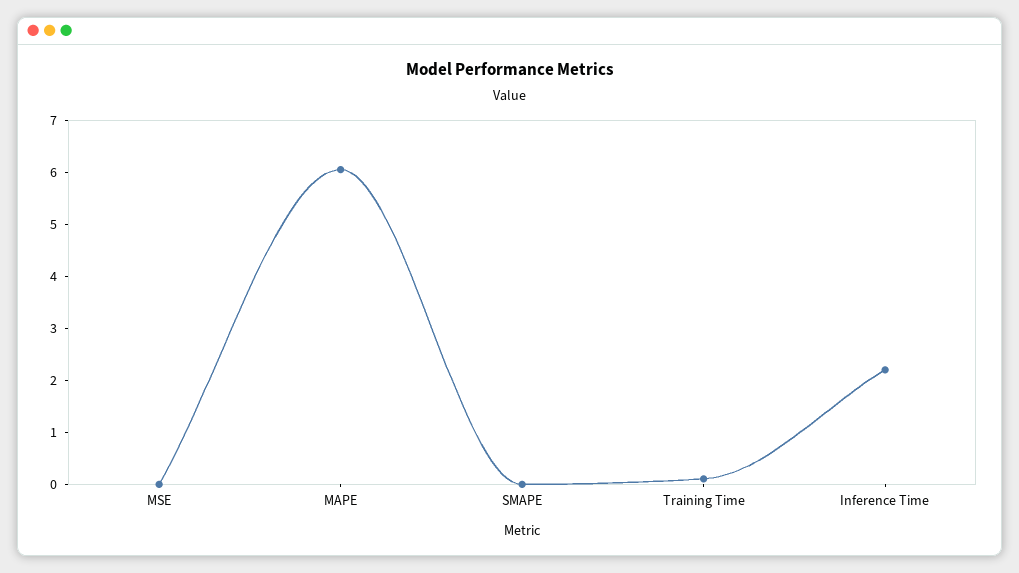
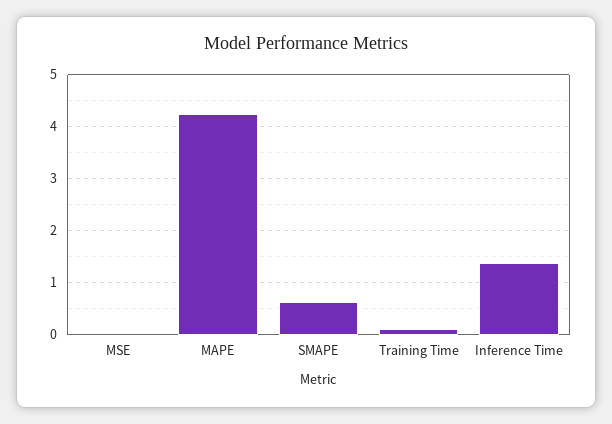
  {
    "MSE": 0,
-   "MAPE": 6,
+   "MAPE": 4.2,
-   "SMAPE": 0,
+   "SMAPE": 0.6,
    "Training Time": 0.2,
-   "Inference Time": 2.2
+   "Inference Time": 1.4
  }

